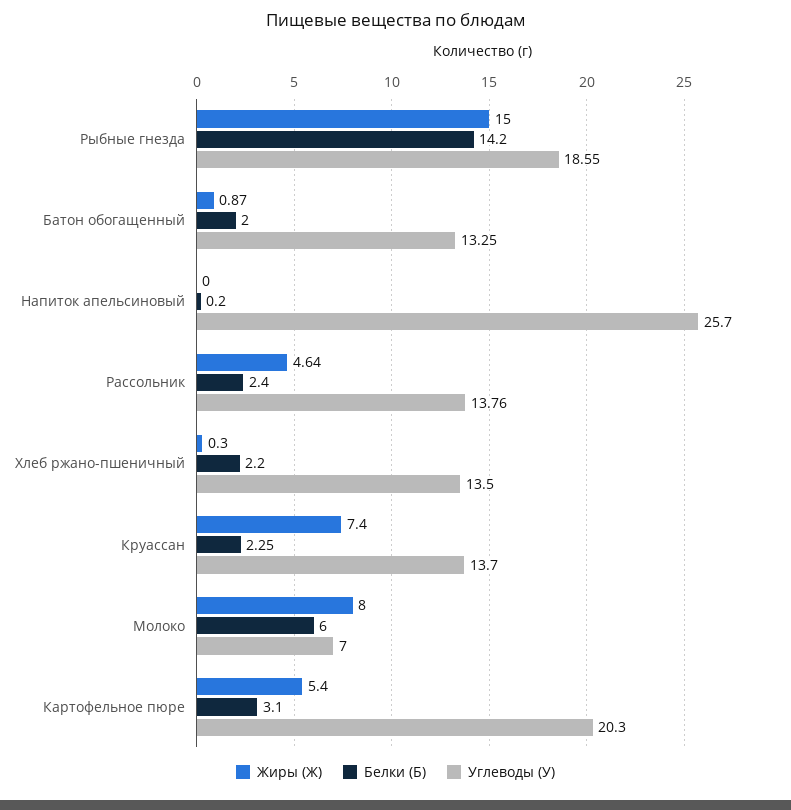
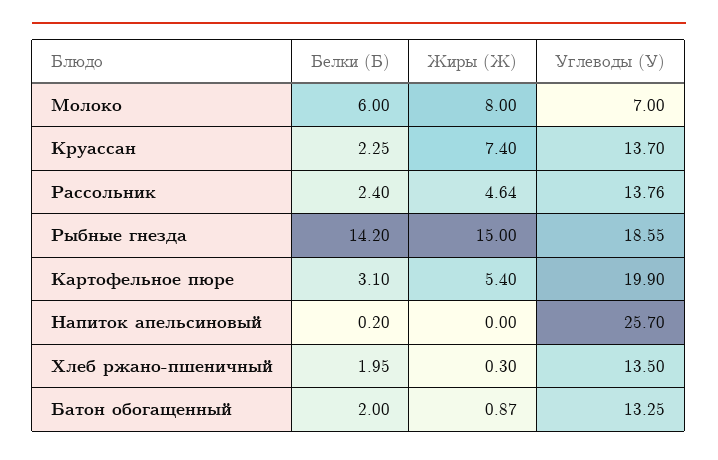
  {
    "Жиры (Ж)": {
      "Рыбные гнезда": 15,
      "Батон обогащенный": 0.87,
      "Напиток апельсиновый": 0,
      "Рассольник": 4.64,
      "Хлеб ржано-пшеничный": 0.3,
      "Круассан": 7.4,
      "Молоко": 8,
      "Картофельное пюре": 5.4
    },
    "Белки (Б)": {
      "Рыбные гнезда": 14.2,
      "Батон обогащенный": 2,
      "Напиток апельсиновый": 0.2,
      "Рассольник": 2.4,
-     "Хлеб ржано-пшеничный": 2.2,
+     "Хлеб ржано-пшеничный": 1.95,
      "Круассан": 2.25,
      "Молоко": 6,
      "Картофельное пюре": 3.1
    },
    "Углеводы (У)": {
      "Рыбные гнезда": 18.55,
      "Батон обогащенный": 13.25,
      "Напиток апельсиновый": 25.7,
      "Рассольник": 13.76,
      "Хлеб ржано-пшеничный": 13.5,
      "Круассан": 13.7,
      "Молоко": 7,
-     "Картофельное пюре": 20.3
+     "Картофельное пюре": 19.9
    }
  }

